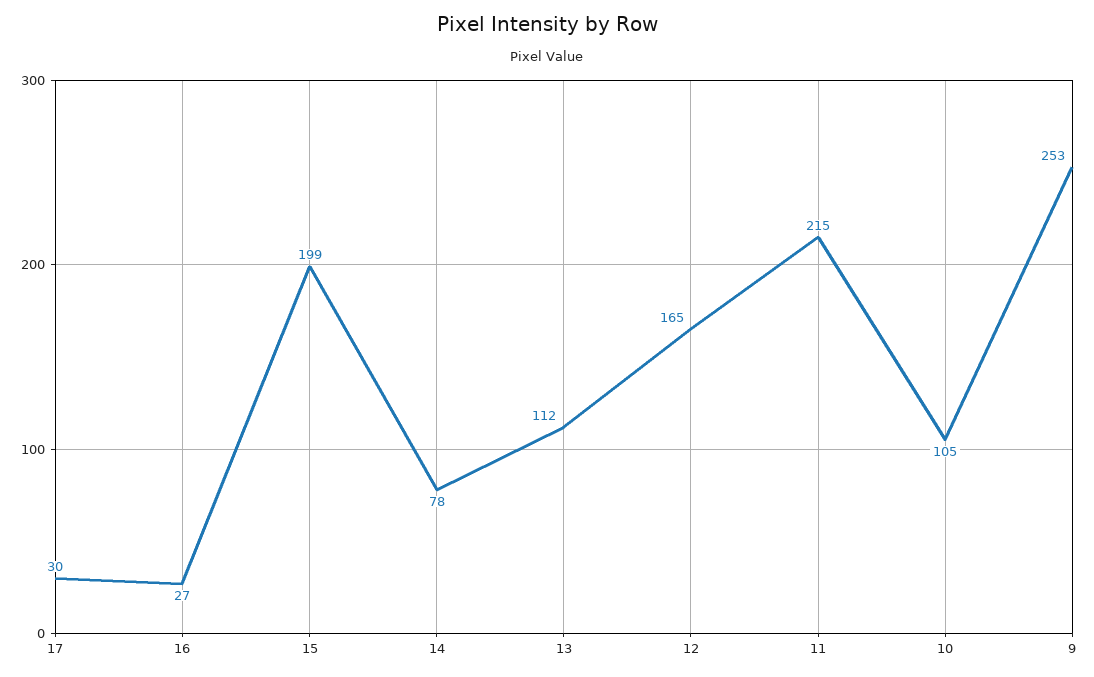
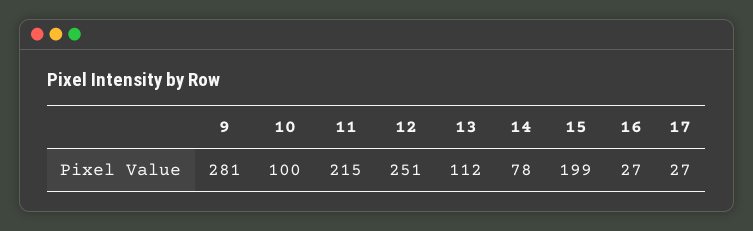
  {
-   "17": 30,
+   "17": 27,
    "16": 27,
    "15": 199,
    "14": 78,
    "13": 112,
-   "12": 165,
+   "12": 251,
    "11": 215,
-   "10": 105,
+   "10": 100,
-   "9": 253
+   "9": 281
  }

